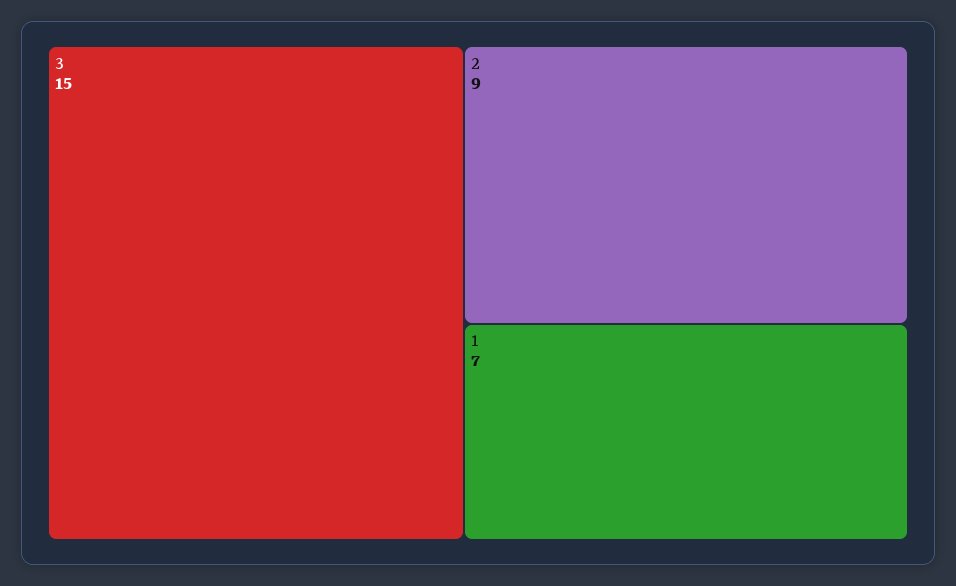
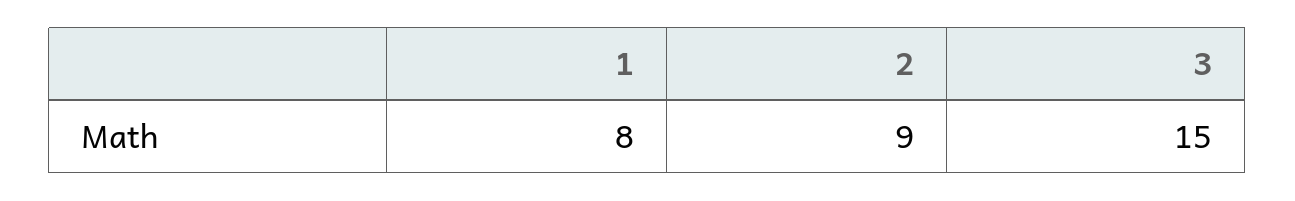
  {
    "3": 15,
    "2": 9,
-   "1": 7
+   "1": 8
  }

